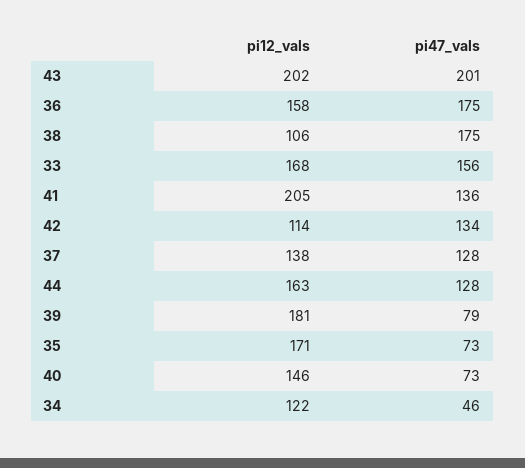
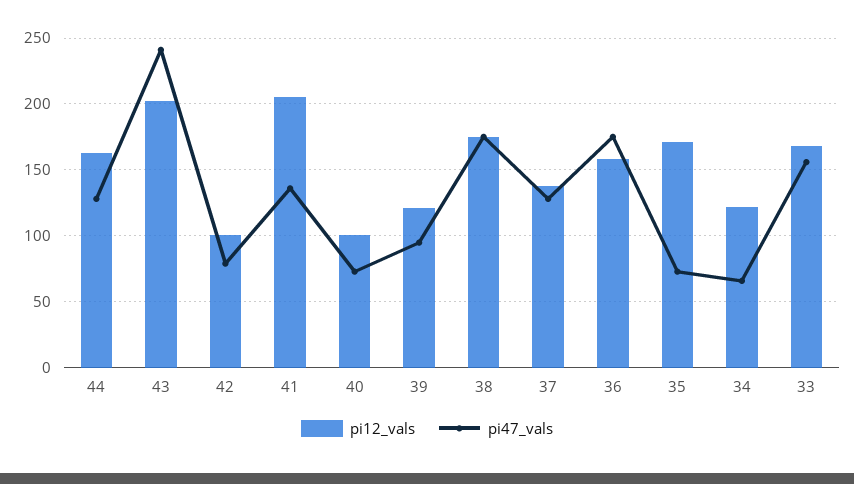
  {
    "pi12_vals": {
      "43": 202,
      "36": 158,
-     "38": 106,
+     "38": 175,
      "33": 168,
      "41": 205,
-     "42": 114,
+     "42": 100,
      "37": 138,
      "44": 163,
-     "39": 181,
+     "39": 120,
      "35": 171,
-     "40": 146,
+     "40": 100,
      "34": 122
    },
    "pi47_vals": {
-     "43": 201,
+     "43": 240,
      "36": 175,
      "38": 175,
      "33": 156,
      "41": 136,
-     "42": 134,
+     "42": 80,
      "37": 128,
      "44": 128,
-     "39": 79,
+     "39": 95,
      "35": 73,
      "40": 73,
-     "34": 46
+     "34": 65
    }
  }

